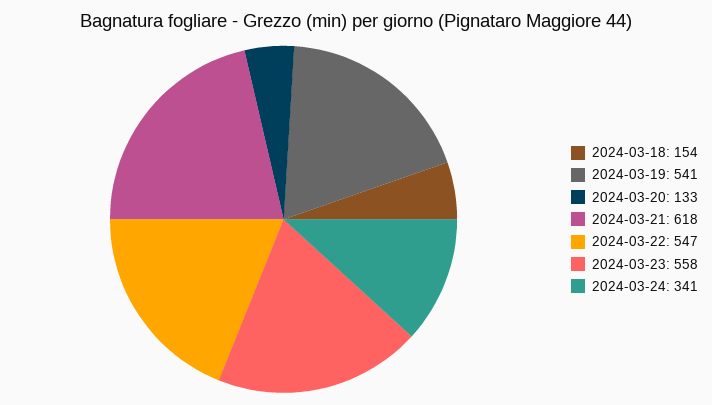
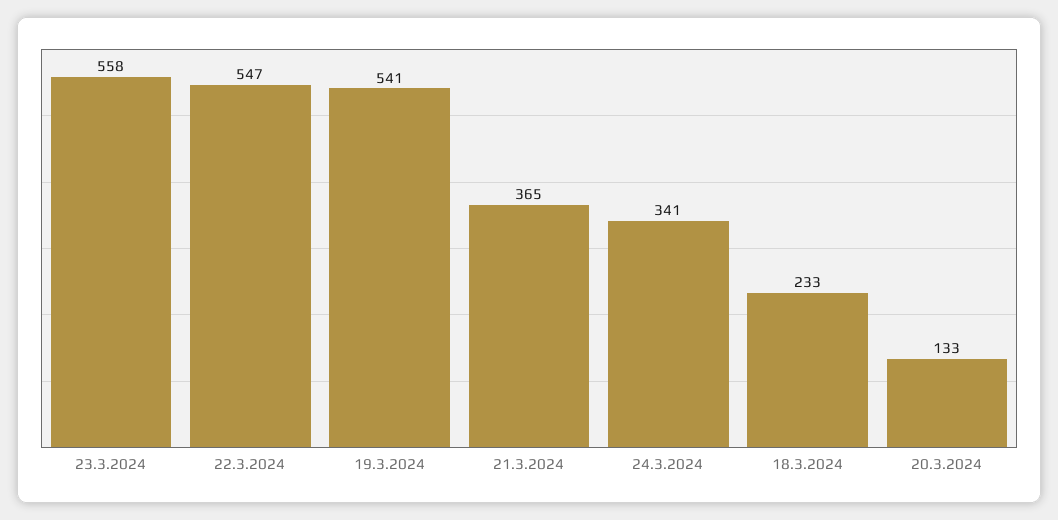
  {
-   "2024-03-18": 154,
+   "2024-03-18": 233,
    "2024-03-19": 541,
    "2024-03-20": 133,
-   "2024-03-21": 618,
+   "2024-03-21": 365,
    "2024-03-22": 547,
    "2024-03-23": 558,
    "2024-03-24": 341
  }

